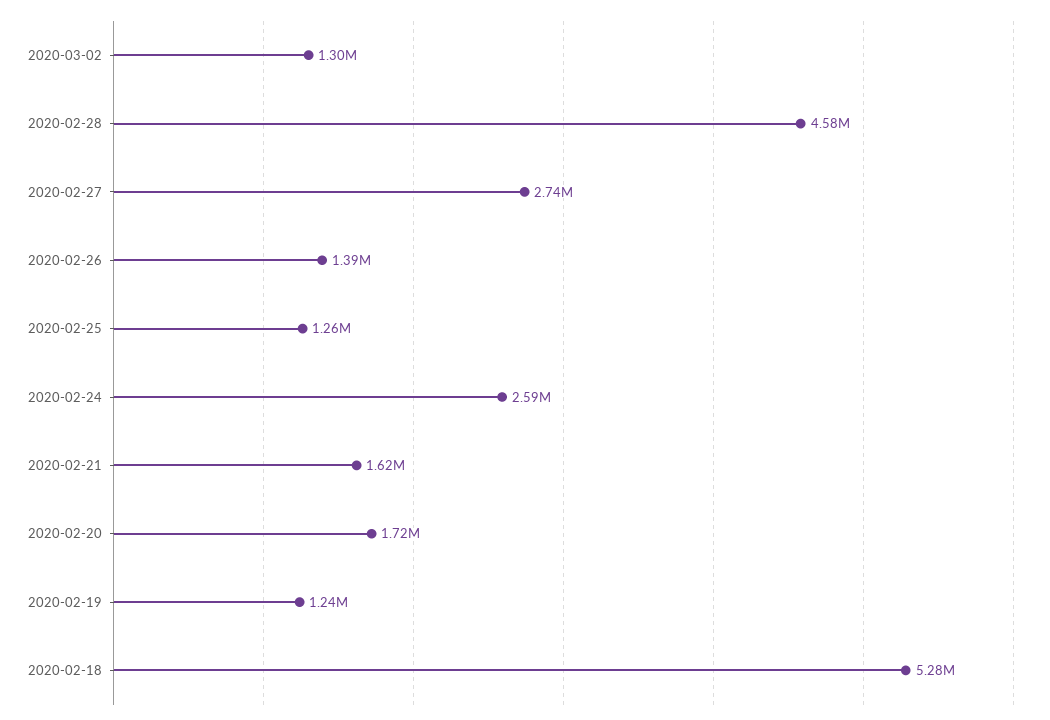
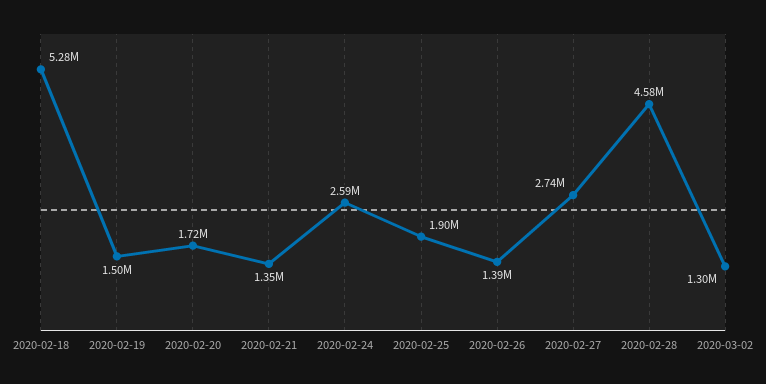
  {
    "2020-03-02": 1300000,
    "2020-02-28": 4580000,
    "2020-02-27": 2740000,
    "2020-02-26": 1390000,
-   "2020-02-25": 1260000,
+   "2020-02-25": 1900000,
    "2020-02-24": 2590000,
-   "2020-02-21": 1620000,
+   "2020-02-21": 1350000,
    "2020-02-20": 1720000,
-   "2020-02-19": 1240000,
+   "2020-02-19": 1500000,
    "2020-02-18": 5280000
  }

